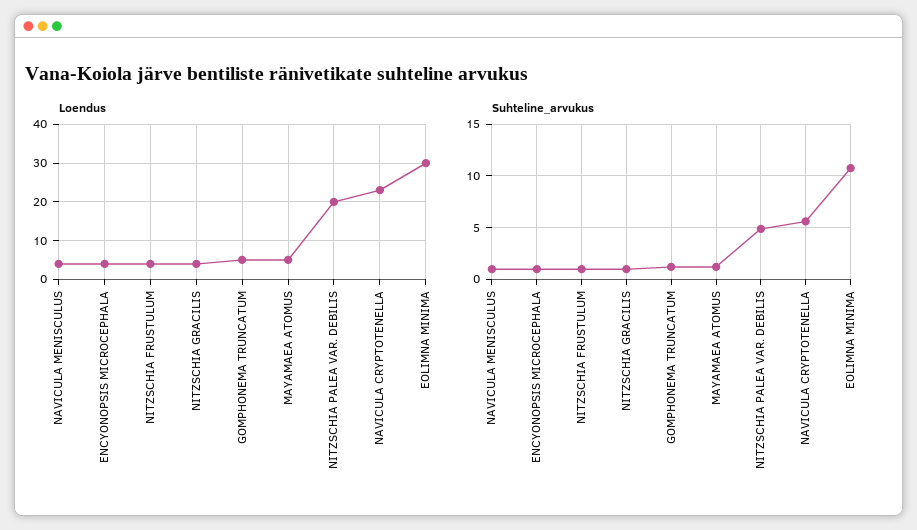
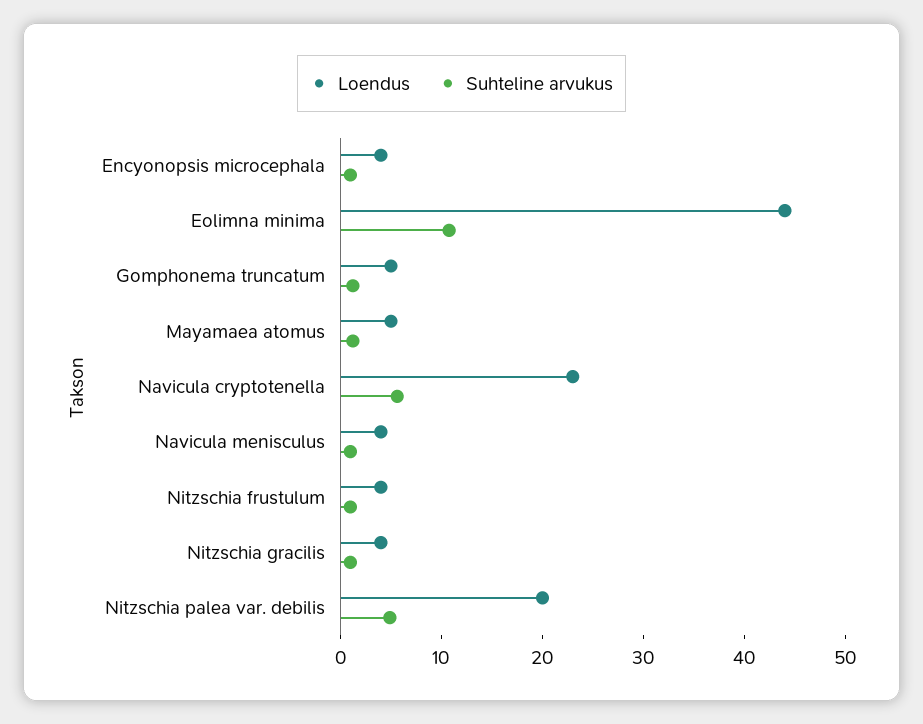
  {
    "Loendus": {
      "NAVICULA MENISCULUS": 4,
      "ENCYONOPSIS MICROCEPHALA": 4,
      "NITZSCHIA FRUSTULUM": 4,
      "NITZSCHIA GRACILIS": 4,
      "GOMPHONEMA TRUNCATUM": 6,
      "MAYAMAEA ATOMUS": 6,
      "NITZSCHIA PALEA VAR. DEBILIS": 20,
      "NAVICULA CRYPTOTENELLA": 24,
-     "EOLIMNA MINIMA": 30
+     "EOLIMNA MINIMA": 44
    },
    "Suhteline_arvukus": {
      "NAVICULA MENISCULUS": 1,
      "ENCYONOPSIS MICROCEPHALA": 1,
      "NITZSCHIA FRUSTULUM": 1,
      "NITZSCHIA GRACILIS": 1,
      "GOMPHONEMA TRUNCATUM": 1,
      "MAYAMAEA ATOMUS": 1,
      "NITZSCHIA PALEA VAR. DEBILIS": 5,
      "NAVICULA CRYPTOTENELLA": 6,
      "EOLIMNA MINIMA": 11
    }
  }

